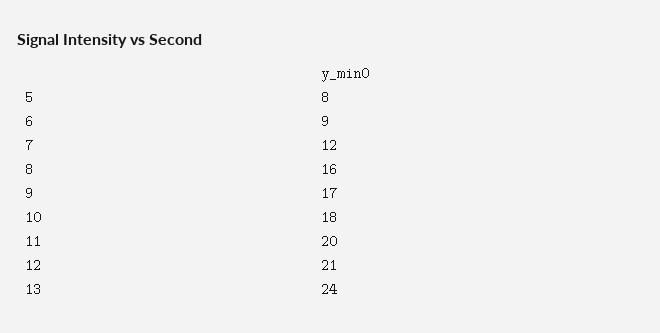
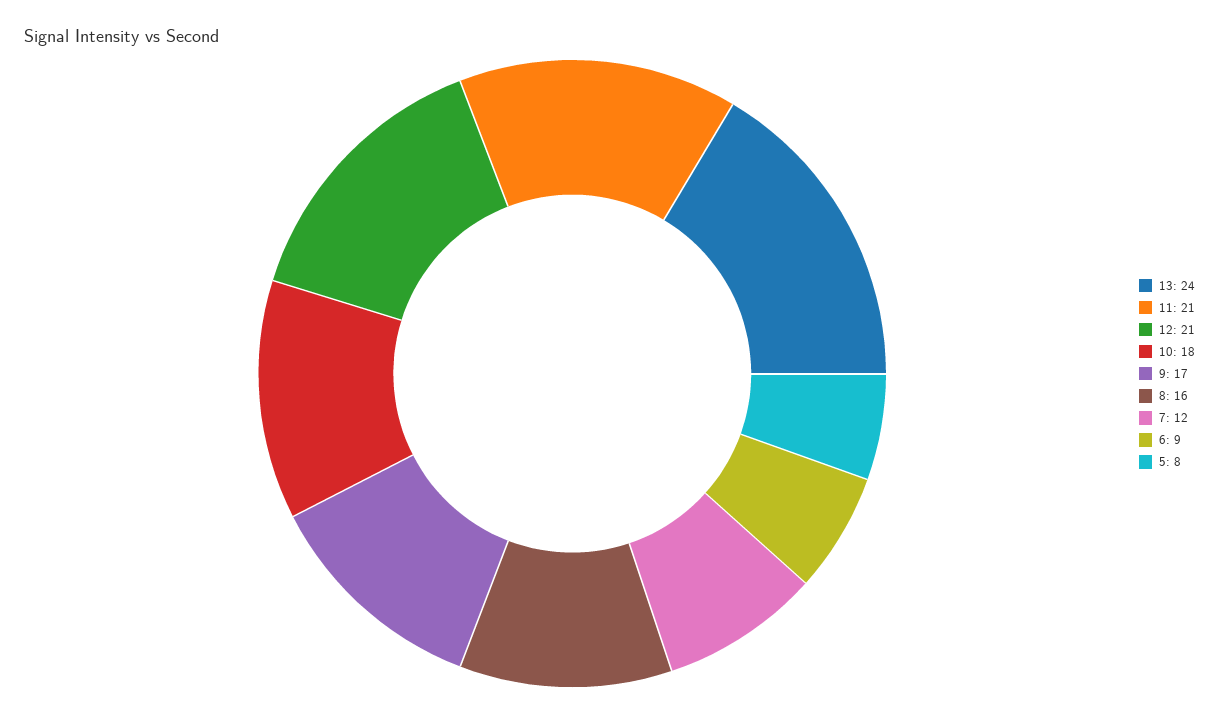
  {
    "5": 8,
    "6": 9,
    "7": 12,
    "8": 16,
    "9": 17,
    "10": 18,
-   "11": 20,
+   "11": 21,
    "12": 21,
    "13": 24
  }

